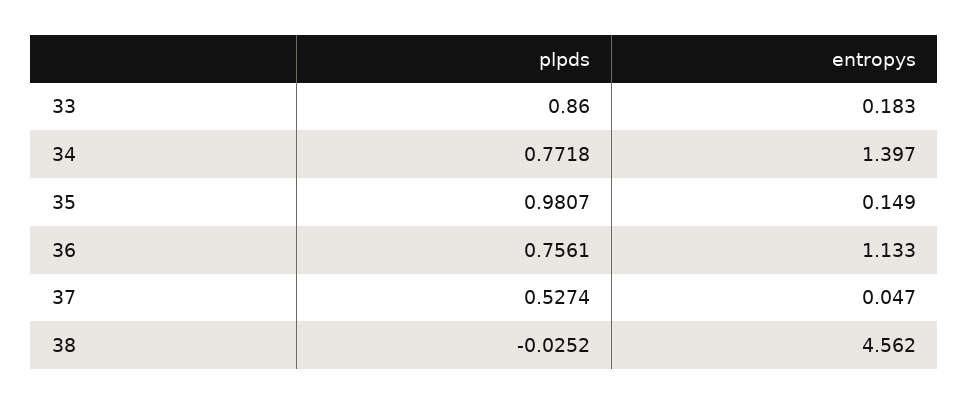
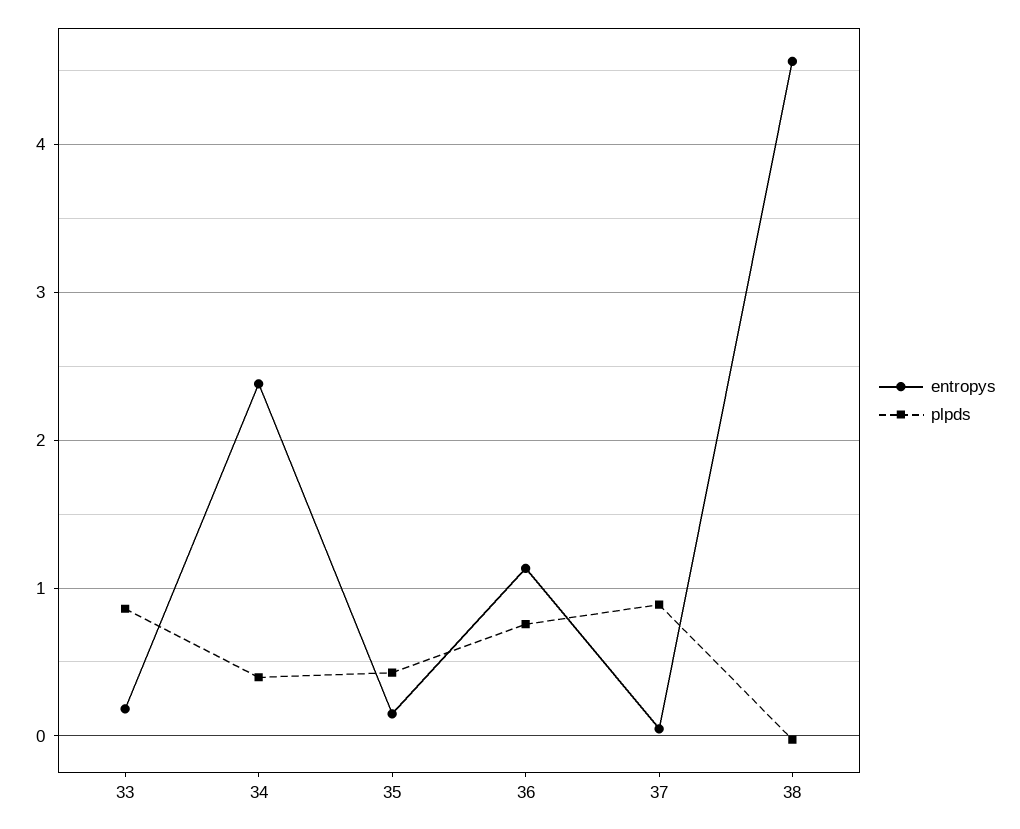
  {
    "plpds": {
      "33": 0.86,
-     "34": 0.7718,
+     "34": 0.4,
-     "35": 0.9807,
+     "35": 0.4,
      "36": 0.7561,
-     "37": 0.5274,
+     "37": 0.9,
      "38": -0.0252
    },
    "entropys": {
      "33": 0.183,
-     "34": 1.397,
+     "34": 2.4,
      "35": 0.149,
      "36": 1.133,
      "37": 0.047,
      "38": 4.562
    }
  }

